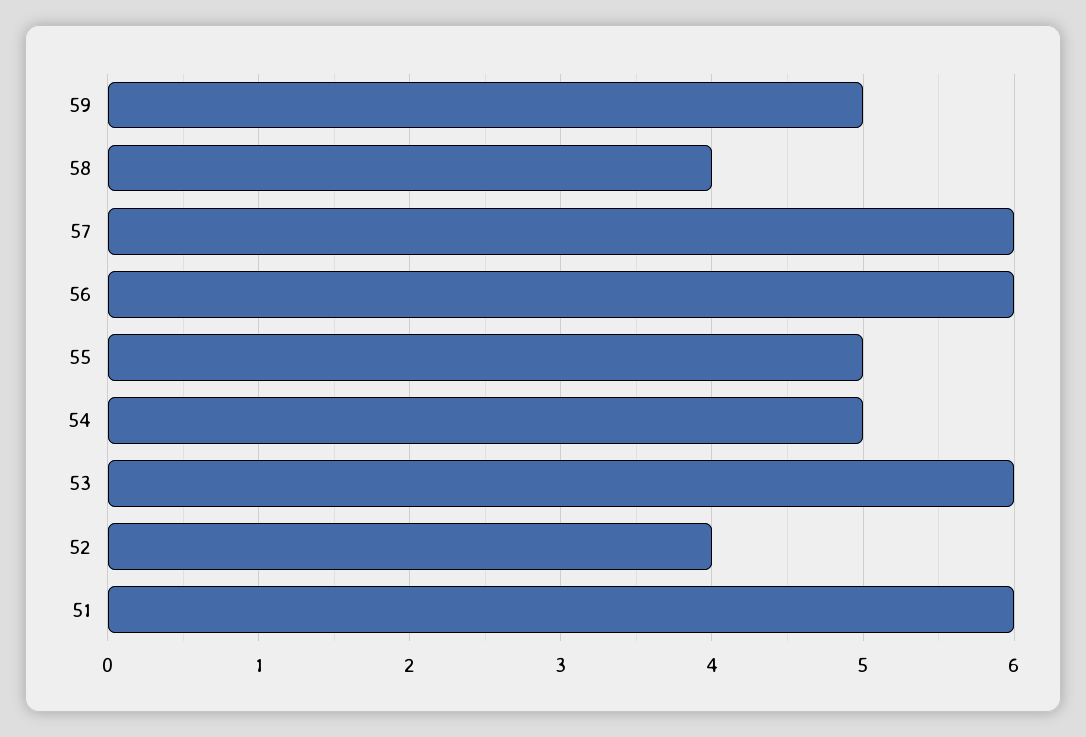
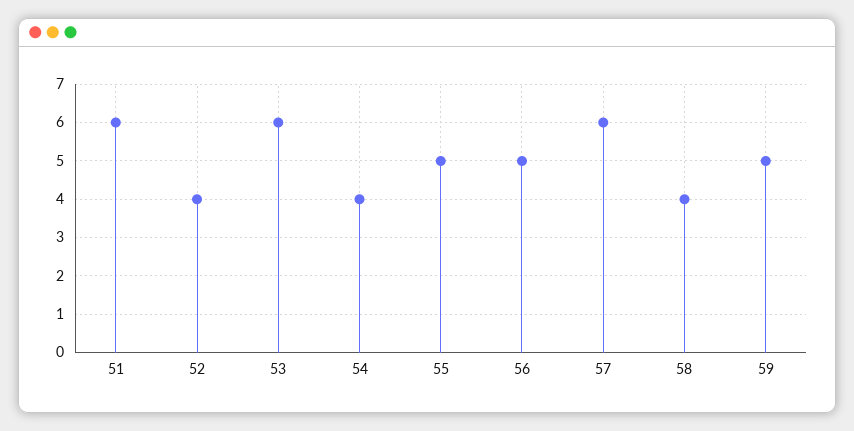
  {
    "59": 5,
    "58": 4,
    "57": 6,
-   "56": 6,
+   "56": 5,
    "55": 5,
-   "54": 5,
+   "54": 4,
    "53": 6,
    "52": 4,
    "51": 6
  }

